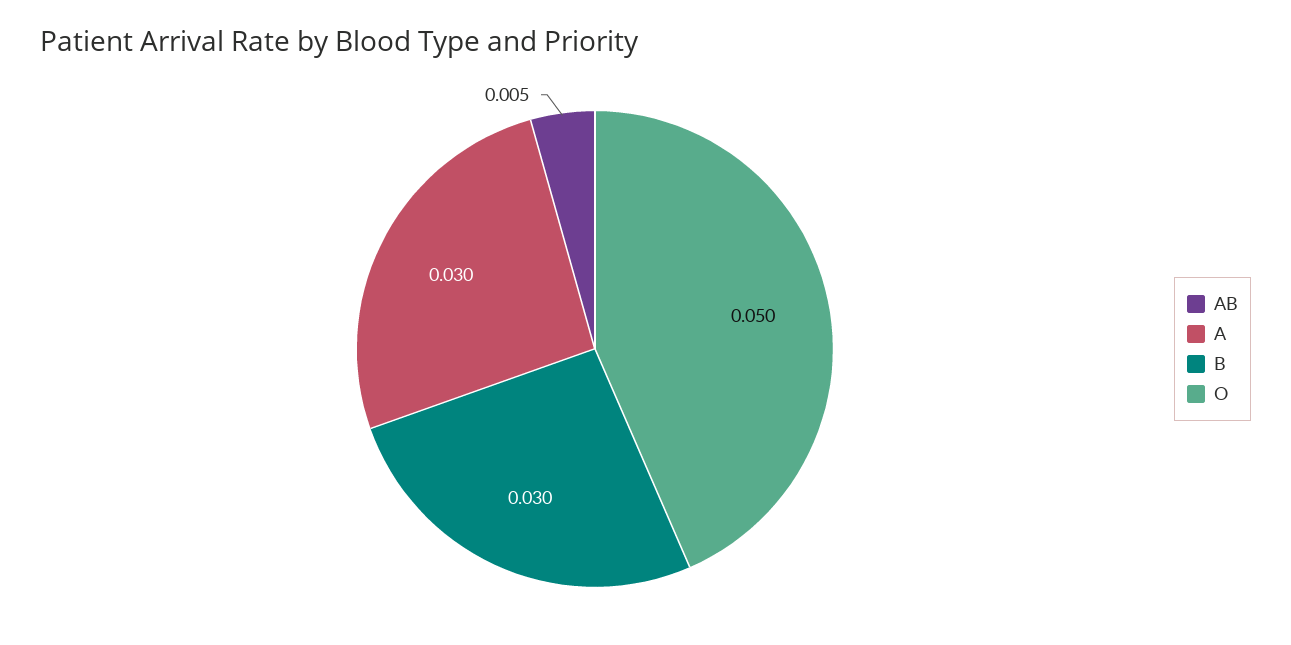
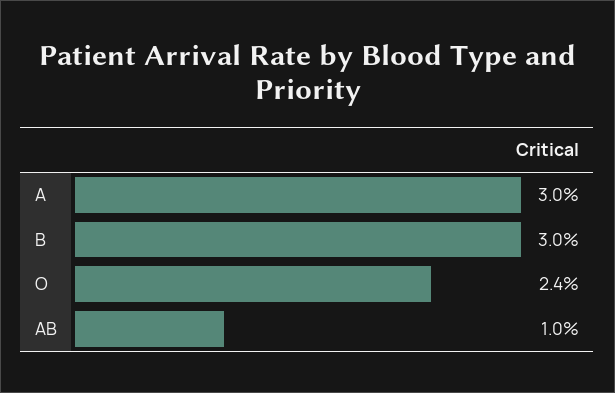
  {
-   "AB": 0.005,
+   "AB": 0.01,
    "A": 0.03,
    "B": 0.03,
-   "O": 0.05
+   "O": 0.024
  }

